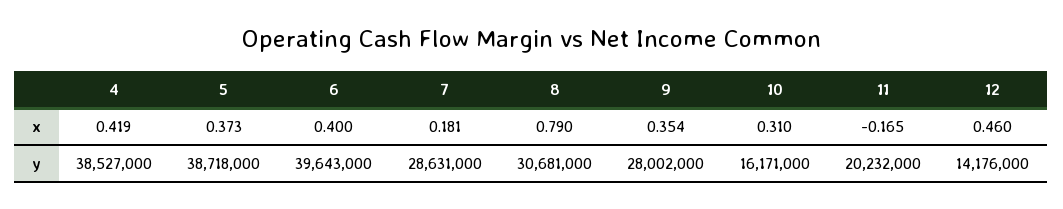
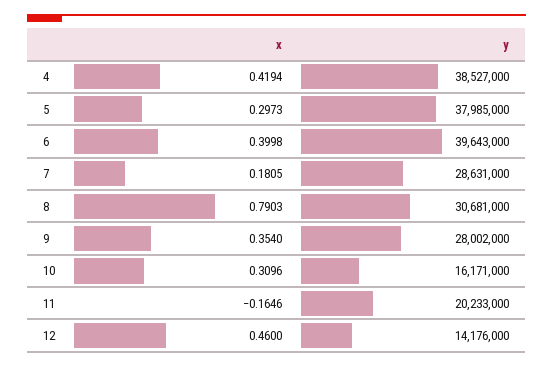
  {
    "4": {
      "x": 0.4194,
      "y": 38527000
    },
    "5": {
-     "x": 0.373,
+     "x": 0.2973,
-     "y": 38718000
+     "y": 37985000
    },
    "6": {
      "x": 0.3998,
      "y": 39643000
    },
    "7": {
      "x": 0.1805,
      "y": 28631000
    },
    "8": {
      "x": 0.7903,
      "y": 30681000
    },
    "9": {
      "x": 0.354,
      "y": 28002000
    },
    "10": {
      "x": 0.3096,
      "y": 16171000
    },
    "11": {
      "x": -0.1646,
-     "y": 20232000
+     "y": 20233000
    },
    "12": {
      "x": 0.46,
      "y": 14176000
    }
  }

